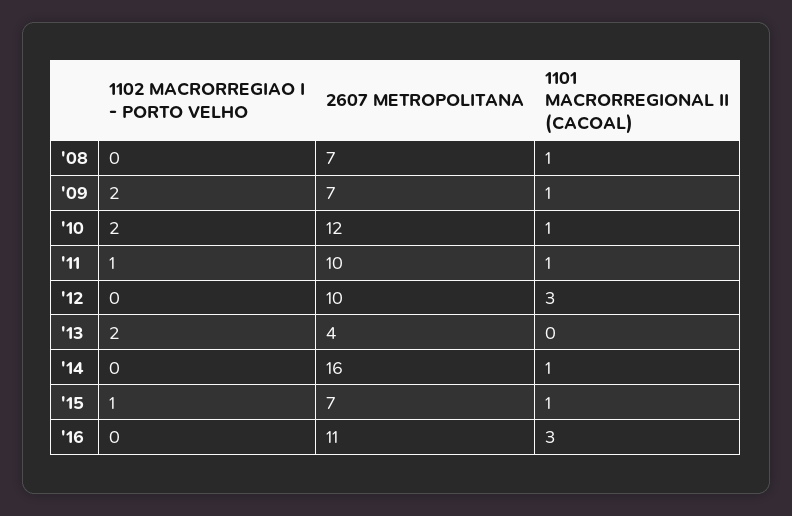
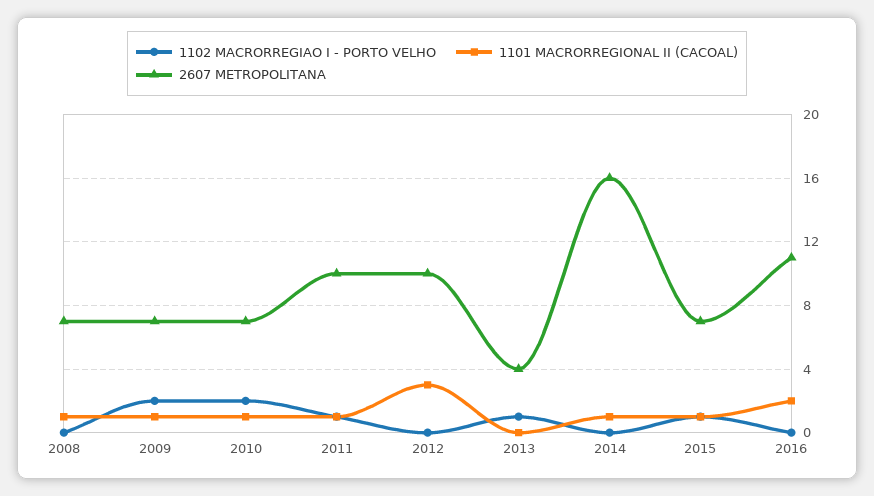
  {
    "1102 MACRORREGIAO I - PORTO VELHO": {
      "'08": 0,
      "'09": 2,
      "'10": 2,
      "'11": 1,
      "'12": 0,
-     "'13": 2,
+     "'13": 1,
      "'14": 0,
      "'15": 1,
      "'16": 0
    },
    "2607 METROPOLITANA": {
      "'08": 7,
      "'09": 7,
-     "'10": 12,
+     "'10": 7,
      "'11": 10,
      "'12": 10,
      "'13": 4,
      "'14": 16,
      "'15": 7,
      "'16": 11
    },
    "1101 MACRORREGIONAL II (CACOAL)": {
      "'08": 1,
      "'09": 1,
      "'10": 1,
      "'11": 1,
      "'12": 3,
      "'13": 0,
      "'14": 1,
      "'15": 1,
-     "'16": 3
+     "'16": 2
    }
  }

